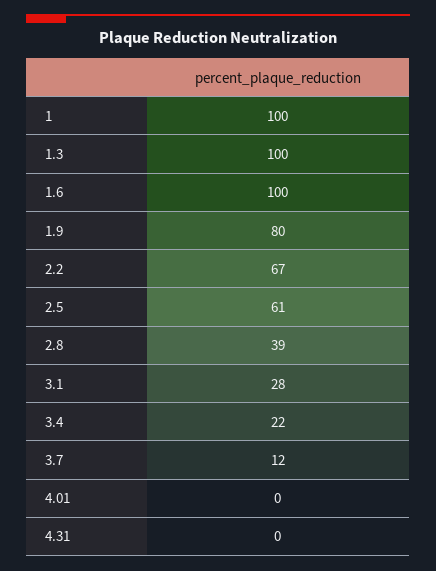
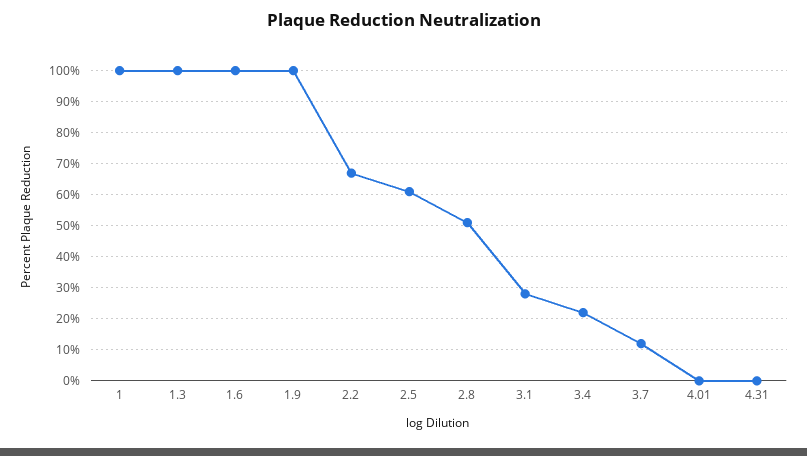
  {
    "1": 100,
    "1.3": 100,
    "1.6": 100,
-   "1.9": 80,
+   "1.9": 100,
    "2.2": 67,
    "2.5": 61,
-   "2.8": 39,
+   "2.8": 50,
    "3.1": 28,
    "3.4": 22,
    "3.7": 12,
    "4.01": 0,
    "4.31": 0
  }

